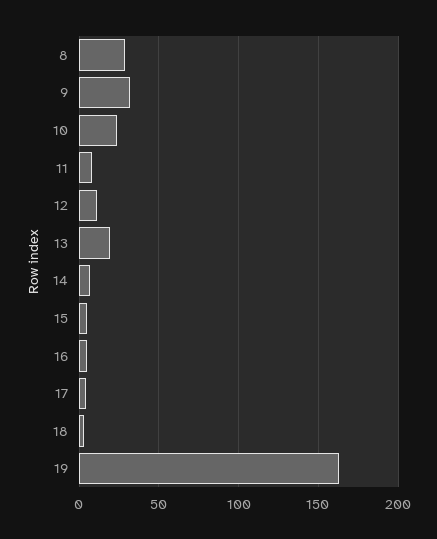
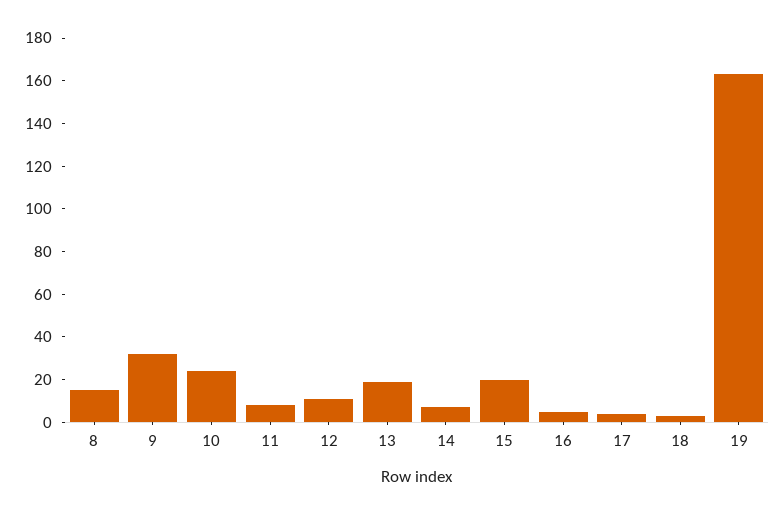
  {
-   "8": 30,
+   "8": 15,
    "9": 30,
    "10": 25,
    "11": 10,
    "12": 10,
    "13": 20,
    "14": 5,
-   "15": 5,
+   "15": 20,
    "16": 5,
    "17": 5,
    "18": 5,
    "19": 165
  }

